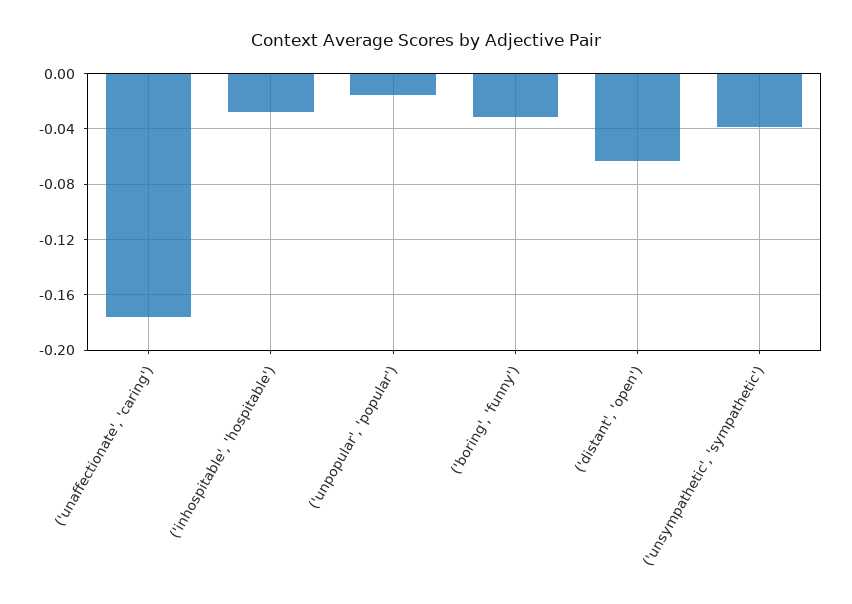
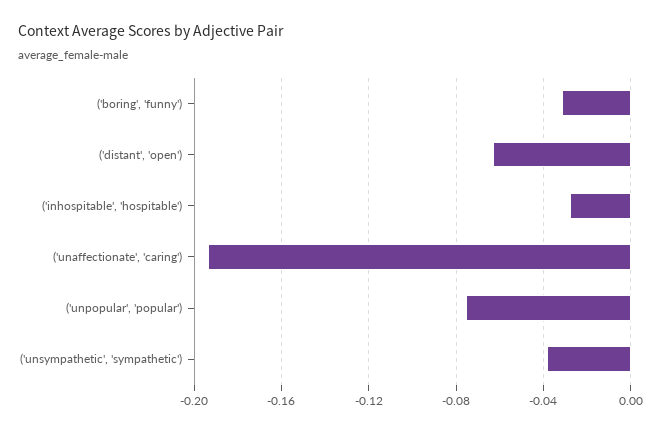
  {
-   "('unaffectionate', 'caring')": -0.175,
+   "('unaffectionate', 'caring')": -0.195,
    "('inhospitable', 'hospitable')": -0.03,
-   "('unpopular', 'popular')": -0.015,
+   "('unpopular', 'popular')": -0.075,
    "('boring', 'funny')": -0.03,
    "('distant', 'open')": -0.065,
    "('unsympathetic', 'sympathetic')": -0.04
  }

